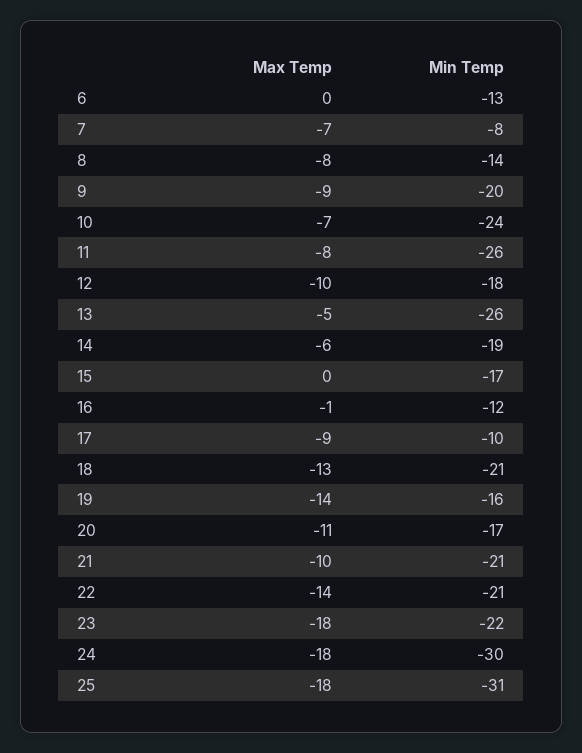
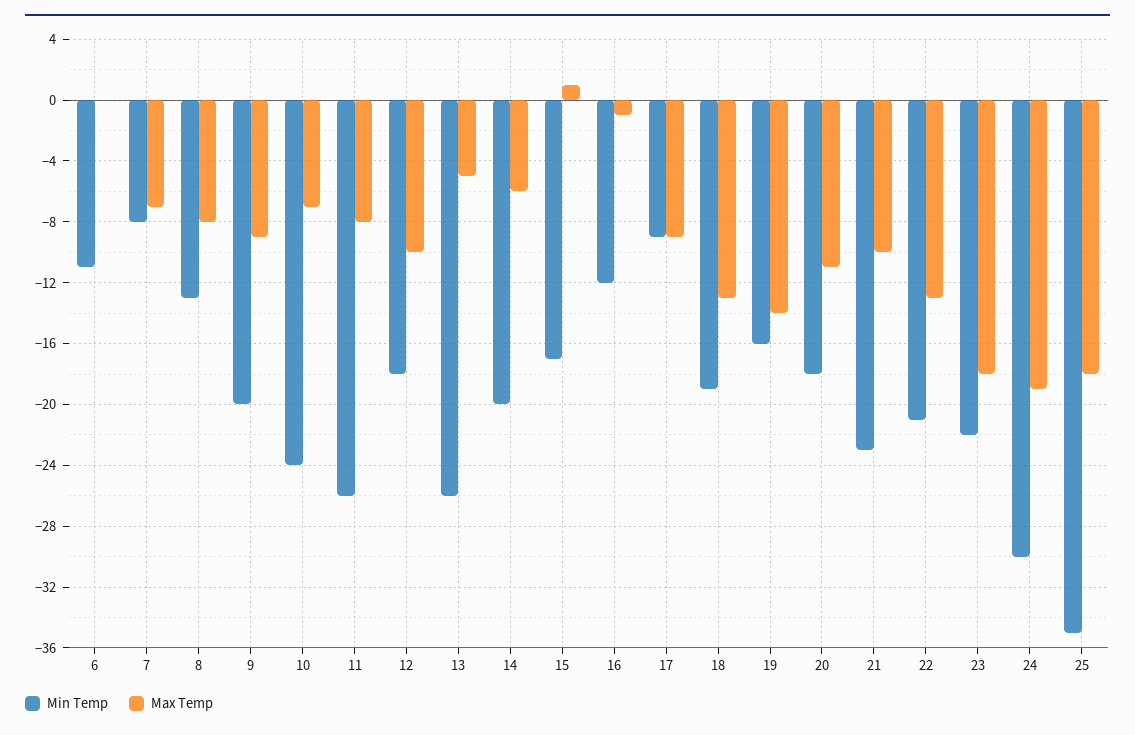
  {
    "Max Temp": {
      "6": 0,
      "7": -7,
      "8": -8,
      "9": -9,
      "10": -7,
      "11": -8,
      "12": -10,
      "13": -5,
      "14": -6,
-     "15": 0,
+     "15": 1,
      "16": -1,
      "17": -9,
      "18": -13,
      "19": -14,
      "20": -11,
      "21": -10,
-     "22": -14,
+     "22": -13,
      "23": -18,
-     "24": -18,
+     "24": -19,
      "25": -18
    },
    "Min Temp": {
-     "6": -13,
+     "6": -11,
      "7": -8,
-     "8": -14,
+     "8": -13,
      "9": -20,
      "10": -24,
      "11": -26,
      "12": -18,
      "13": -26,
-     "14": -19,
+     "14": -20,
      "15": -17,
      "16": -12,
-     "17": -10,
+     "17": -9,
-     "18": -21,
+     "18": -19,
      "19": -16,
-     "20": -17,
+     "20": -18,
-     "21": -21,
+     "21": -23,
      "22": -21,
      "23": -22,
      "24": -30,
-     "25": -31
+     "25": -35
    }
  }

